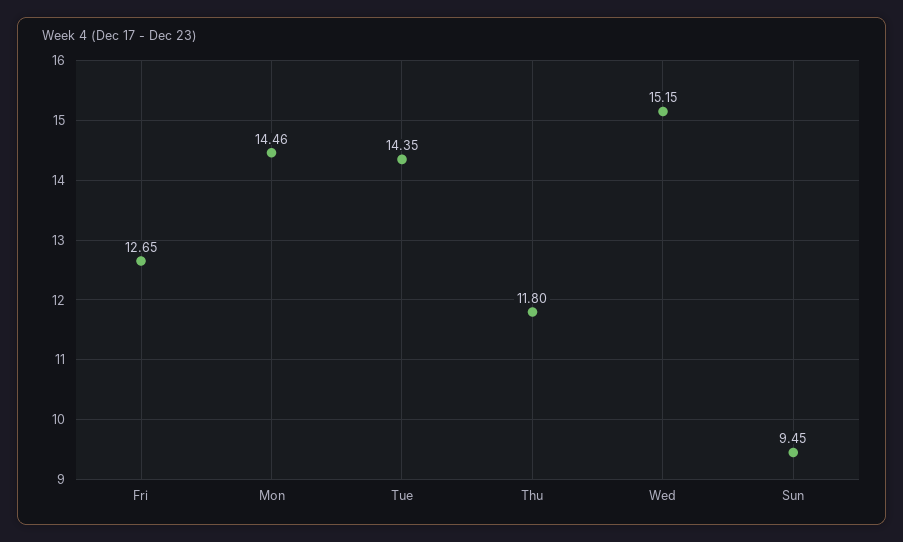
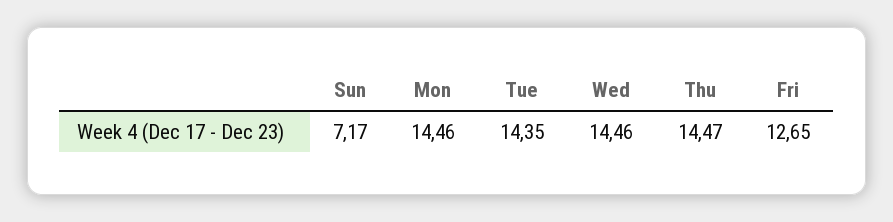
  {
    "Fri": 12.65,
    "Mon": 14.46,
    "Tue": 14.35,
-   "Thu": 11.8,
+   "Thu": 14.47,
-   "Wed": 15.15,
+   "Wed": 14.46,
-   "Sun": 9.45
+   "Sun": 7.17
  }

